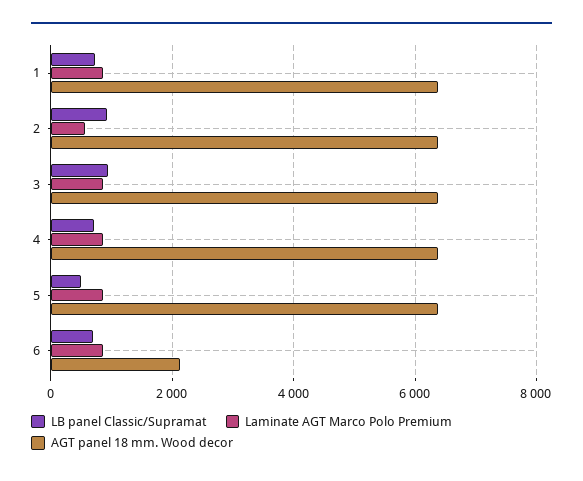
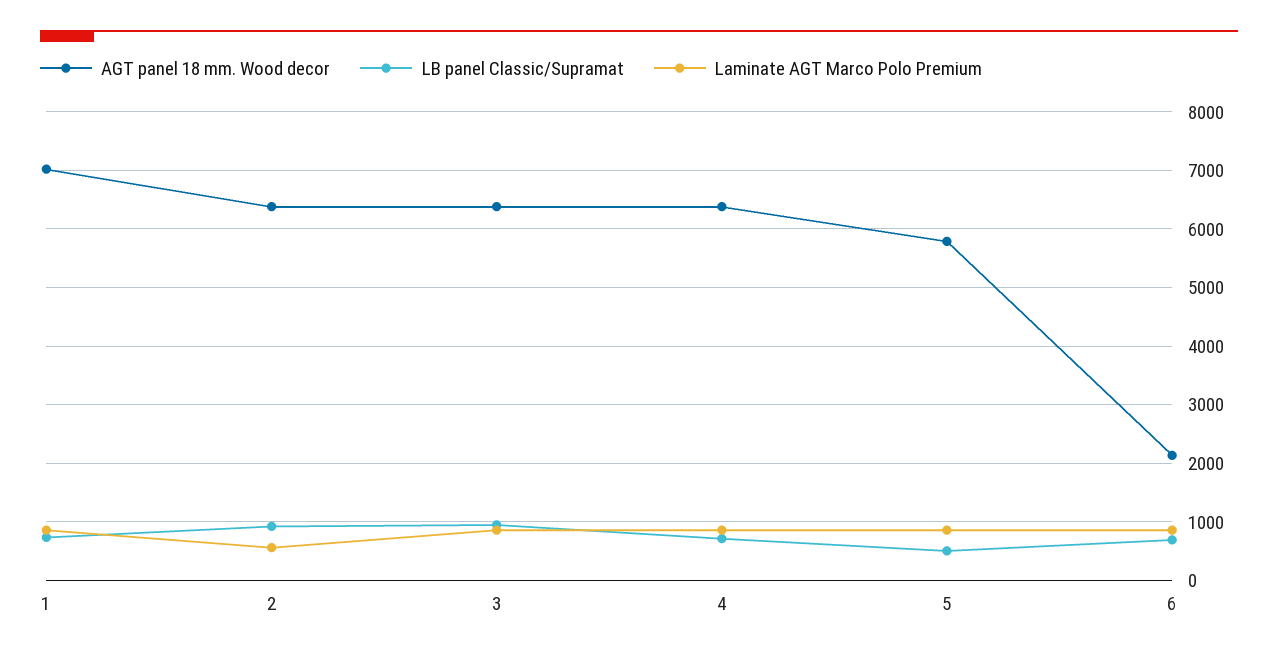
  {
    "LB panel Classic/Supramat": {
      "1": 800,
      "2": 1000,
      "3": 1000,
      "4": 800,
      "5": 600,
      "6": 600
    },
    "Laminate AGT Marco Polo Premium": {
      "1": 800,
      "2": 600,
      "3": 800,
      "4": 800,
      "5": 800,
      "6": 800
    },
    "AGT panel 18 mm. Wood decor": {
-     "1": 6400,
+     "1": 7000,
      "2": 6400,
      "3": 6400,
      "4": 6400,
-     "5": 6400,
+     "5": 5800,
      "6": 2200
    }
  }

